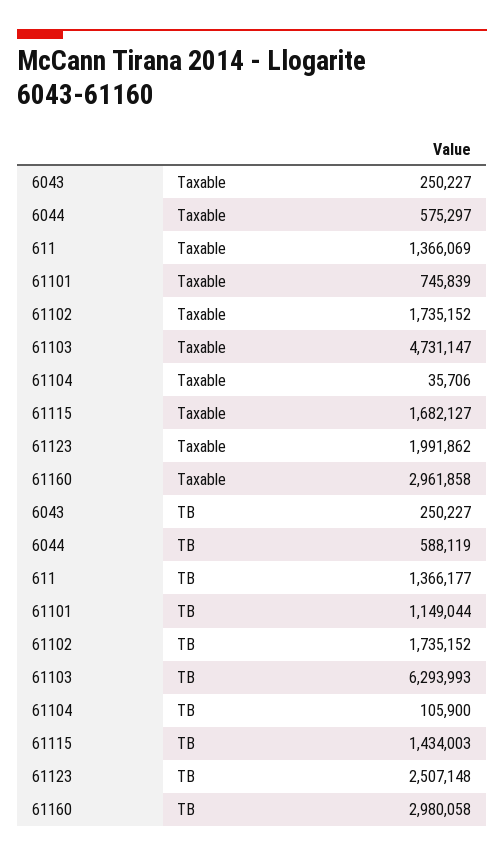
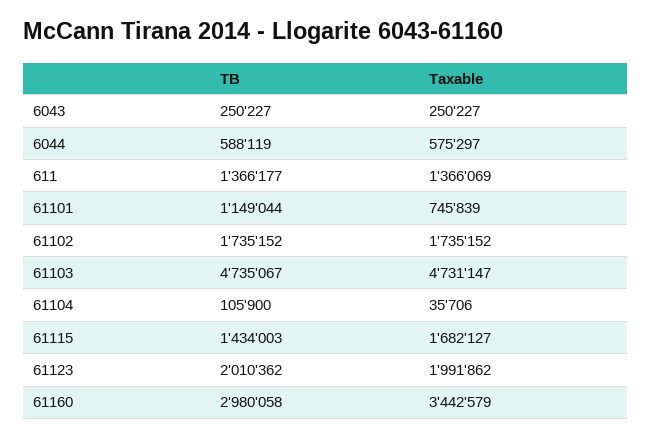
  {
    "6043": {
      "Taxable": 250227,
      "TB": 250227
    },
    "6044": {
      "Taxable": 575297,
      "TB": 588119
    },
    "611": {
      "Taxable": 1366069,
      "TB": 1366177
    },
    "61101": {
      "Taxable": 745839,
      "TB": 1149044
    },
    "61102": {
      "Taxable": 1735152,
      "TB": 1735152
    },
    "61103": {
      "Taxable": 4731147,
-     "TB": 6293993
+     "TB": 4735067
    },
    "61104": {
      "Taxable": 35706,
      "TB": 105900
    },
    "61115": {
      "Taxable": 1682127,
      "TB": 1434003
    },
    "61123": {
      "Taxable": 1991862,
-     "TB": 2507148
+     "TB": 2010362
    },
    "61160": {
-     "Taxable": 2961858,
+     "Taxable": 3442579,
      "TB": 2980058
    }
  }

